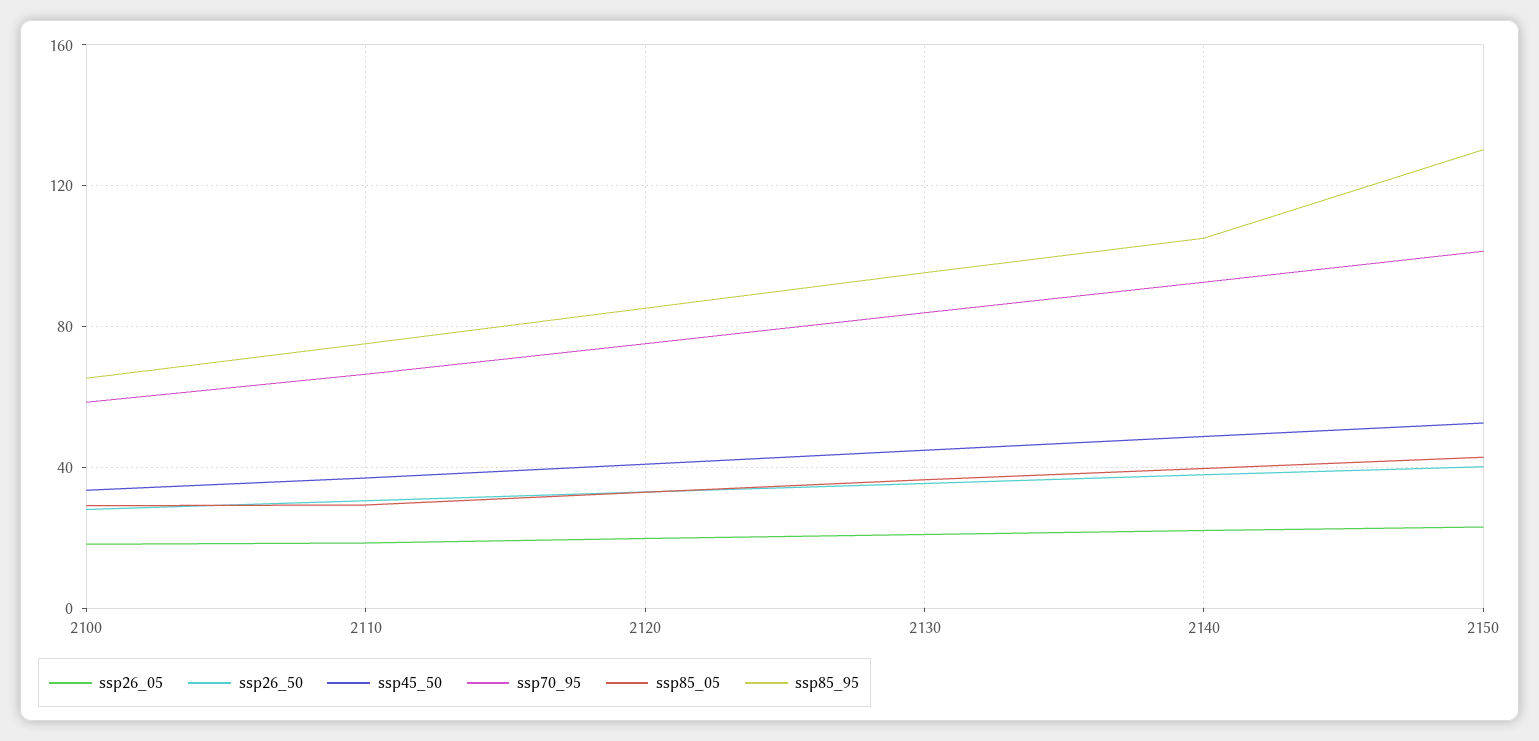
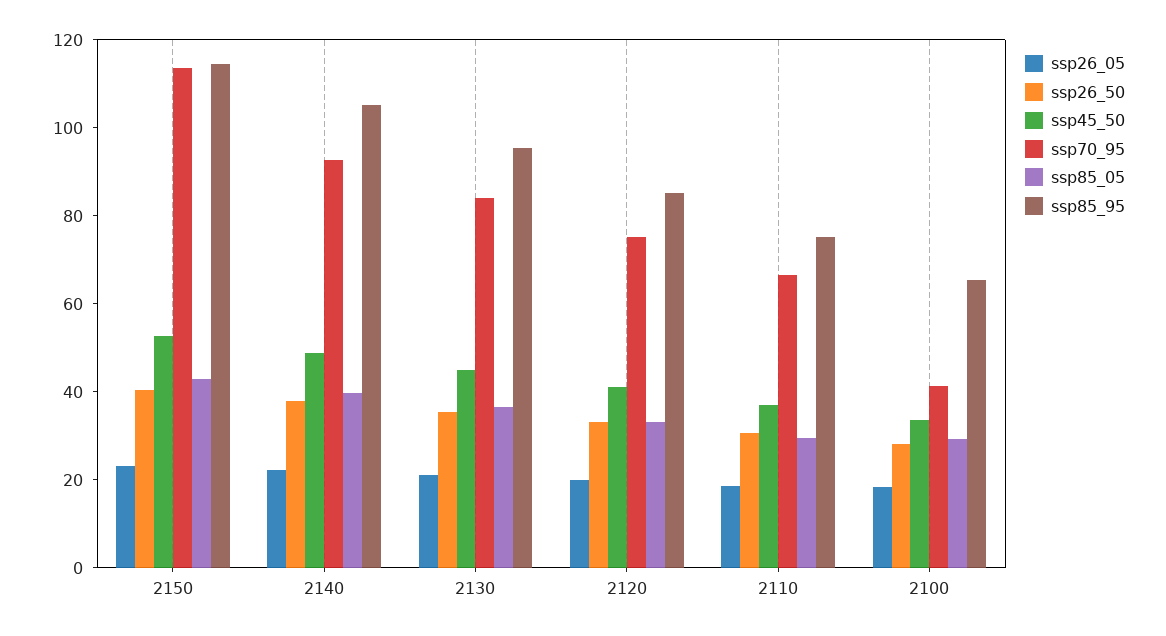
  {
    "ssp26_05": {
      "2100": 20,
      "2110": 20,
      "2120": 20,
      "2130": 20,
      "2140": 20,
      "2150": 25
    },
    "ssp26_50": {
      "2100": 30,
      "2110": 30,
      "2120": 35,
      "2130": 35,
      "2140": 40,
      "2150": 40
    },
    "ssp45_50": {
      "2100": 35,
      "2110": 35,
      "2120": 40,
      "2130": 45,
      "2140": 50,
      "2150": 55
    },
    "ssp70_95": {
-     "2100": 60,
+     "2100": 40,
      "2110": 65,
      "2120": 75,
      "2130": 85,
      "2140": 95,
-     "2150": 100
+     "2150": 115
    },
    "ssp85_05": {
      "2100": 30,
      "2110": 30,
      "2120": 35,
      "2130": 35,
      "2140": 40,
      "2150": 45
    },
    "ssp85_95": {
      "2100": 65,
      "2110": 75,
      "2120": 85,
      "2130": 95,
      "2140": 105,
-     "2150": 130
+     "2150": 115
    }
  }

